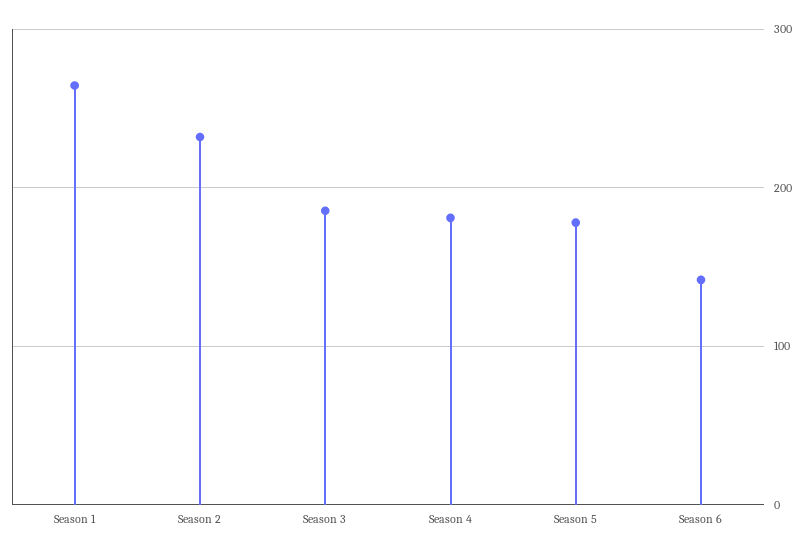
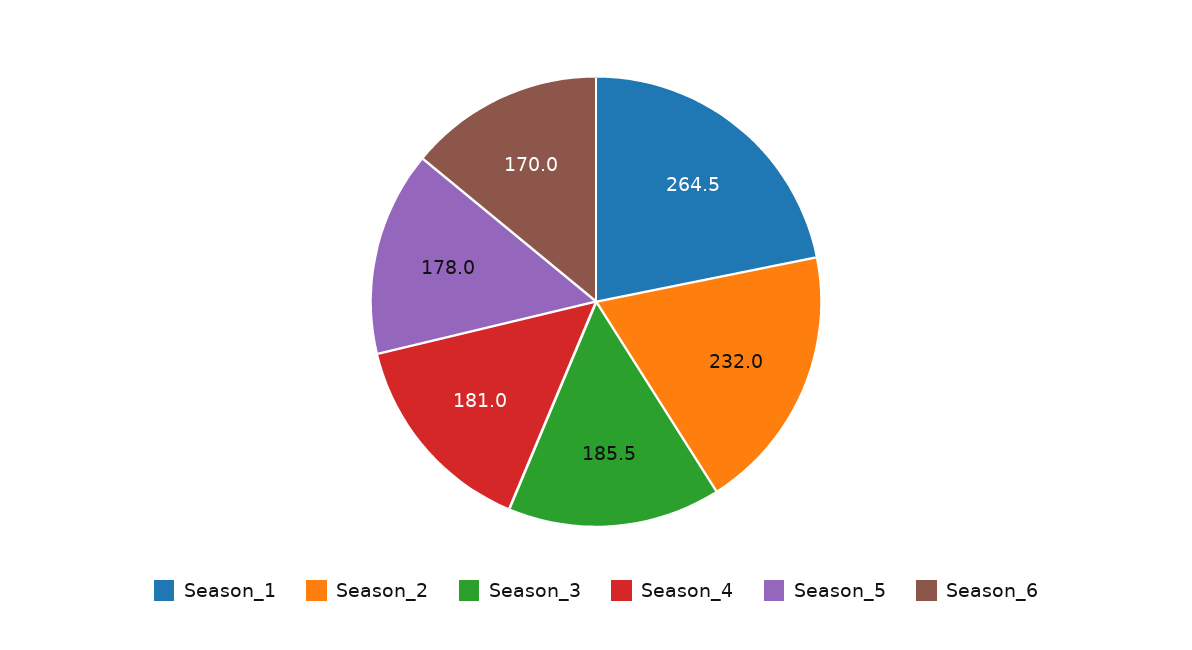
  {
    "Season 1": 264.5,
    "Season 2": 232,
    "Season 3": 185.5,
    "Season 4": 181,
    "Season 5": 178,
-   "Season 6": 140
+   "Season 6": 170
  }

